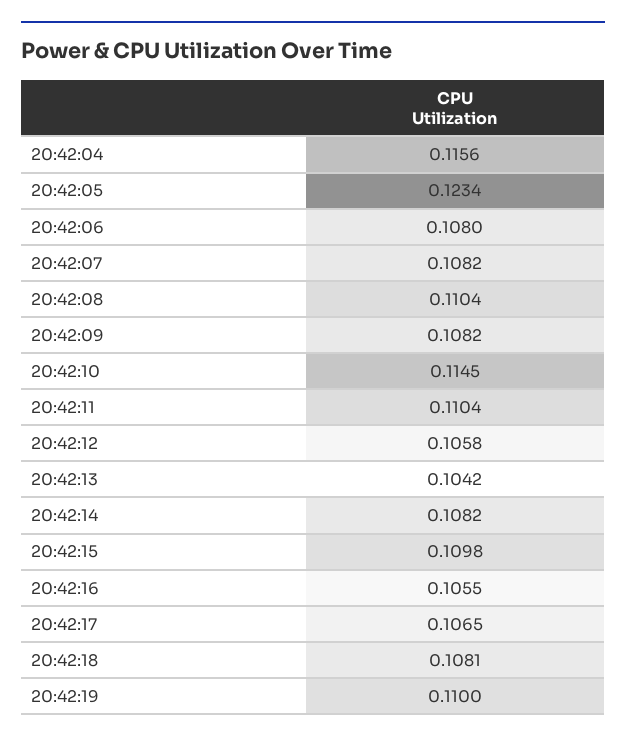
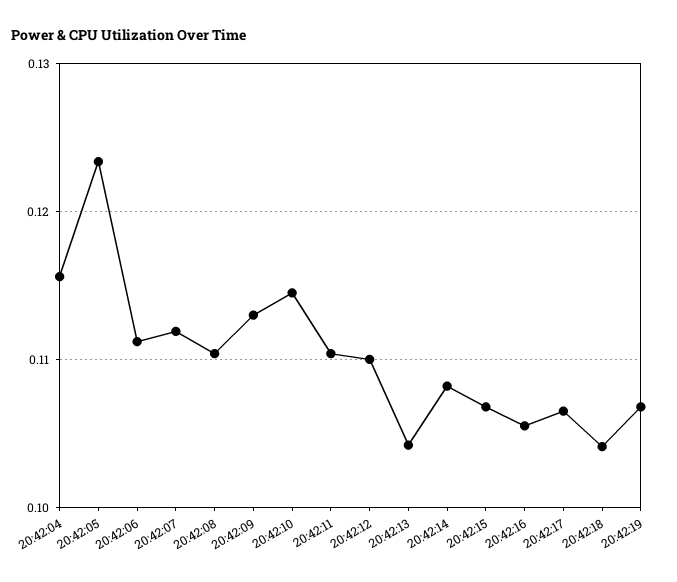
  {
    "20:42:04": 0.1156,
    "20:42:05": 0.1234,
-   "20:42:06": 0.108,
+   "20:42:06": 0.111,
-   "20:42:07": 0.1082,
+   "20:42:07": 0.112,
    "20:42:08": 0.1104,
-   "20:42:09": 0.1082,
+   "20:42:09": 0.113,
    "20:42:10": 0.1145,
    "20:42:11": 0.1104,
-   "20:42:12": 0.1058,
+   "20:42:12": 0.11,
    "20:42:13": 0.1042,
    "20:42:14": 0.1082,
-   "20:42:15": 0.1098,
+   "20:42:15": 0.107,
    "20:42:16": 0.1055,
    "20:42:17": 0.1065,
-   "20:42:18": 0.1081,
+   "20:42:18": 0.104,
-   "20:42:19": 0.11
+   "20:42:19": 0.107
  }

